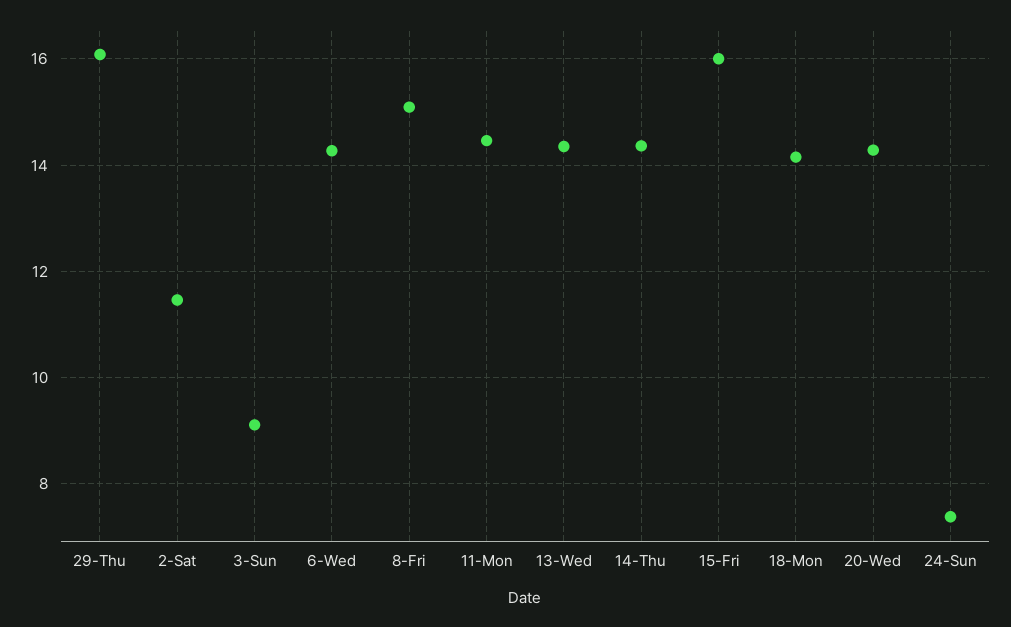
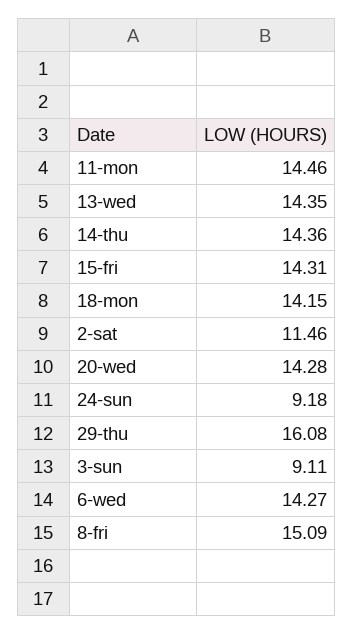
  {
    "29-Thu": 16.08,
    "2-Sat": 11.46,
    "3-Sun": 9.11,
    "6-Wed": 14.27,
    "8-Fri": 15.09,
    "11-Mon": 14.46,
    "13-Wed": 14.35,
    "14-Thu": 14.36,
-   "15-Fri": 16,
+   "15-Fri": 14.31,
    "18-Mon": 14.15,
    "20-Wed": 14.28,
-   "24-Sun": 7.4
+   "24-Sun": 9.18
  }

